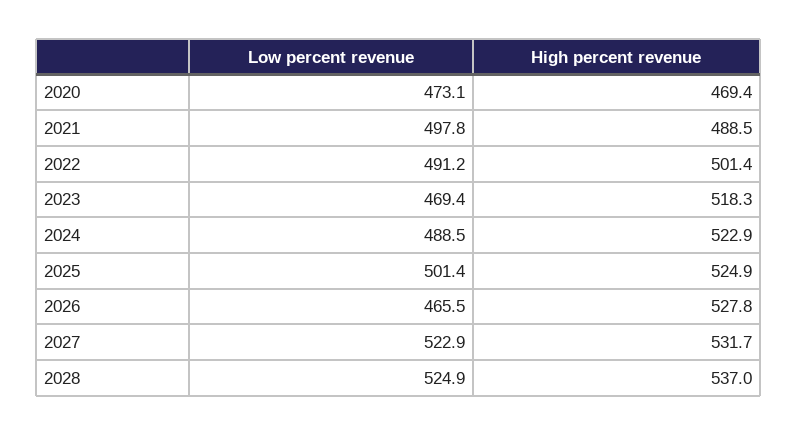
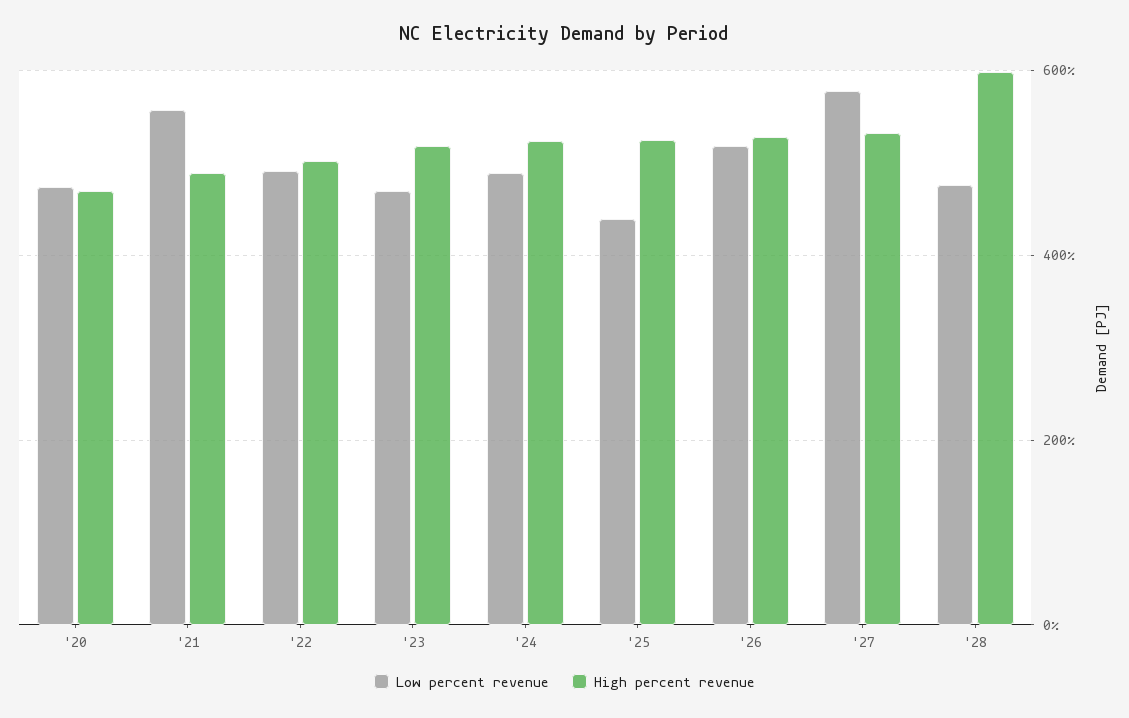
  {
    "Low percent revenue": {
      "2020": 473.1,
-     "2021": 497.8,
+     "2021": 560,
      "2022": 491.2,
      "2023": 469.4,
      "2024": 488.5,
-     "2025": 501.4,
+     "2025": 440,
-     "2026": 465.5,
+     "2026": 520,
-     "2027": 522.9,
+     "2027": 580,
-     "2028": 524.9
+     "2028": 480
    },
    "High percent revenue": {
      "2020": 469.4,
      "2021": 488.5,
      "2022": 501.4,
      "2023": 518.3,
      "2024": 522.9,
      "2025": 524.9,
      "2026": 527.8,
      "2027": 531.7,
-     "2028": 537
+     "2028": 600
    }
  }

